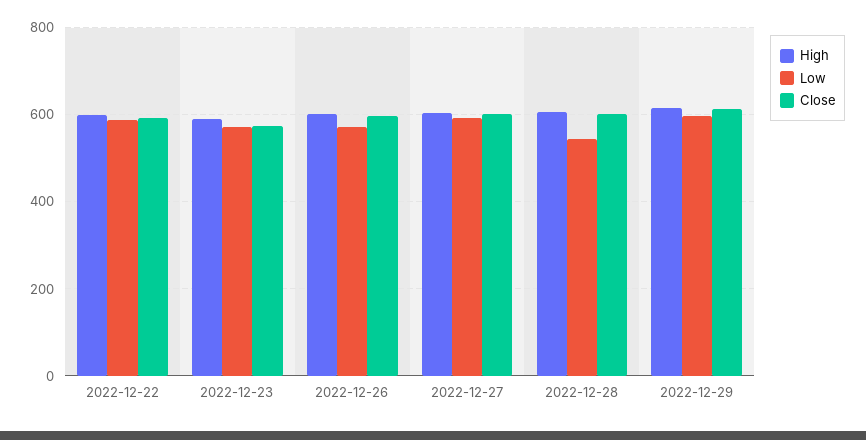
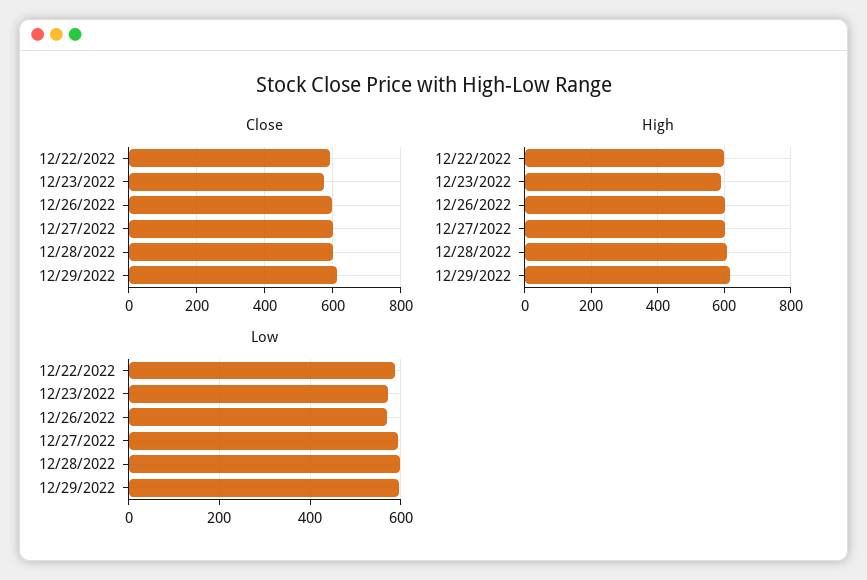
  {
    "High": {
      "2022-12-22": 600,
      "2022-12-23": 600,
      "2022-12-26": 600,
      "2022-12-27": 600,
      "2022-12-28": 600,
      "2022-12-29": 620
    },
    "Low": {
      "2022-12-22": 580,
      "2022-12-23": 580,
      "2022-12-26": 580,
      "2022-12-27": 600,
-     "2022-12-28": 540,
+     "2022-12-28": 600,
      "2022-12-29": 600
    },
    "Close": {
      "2022-12-22": 600,
      "2022-12-23": 580,
      "2022-12-26": 600,
      "2022-12-27": 600,
      "2022-12-28": 600,
      "2022-12-29": 620
    }
  }

